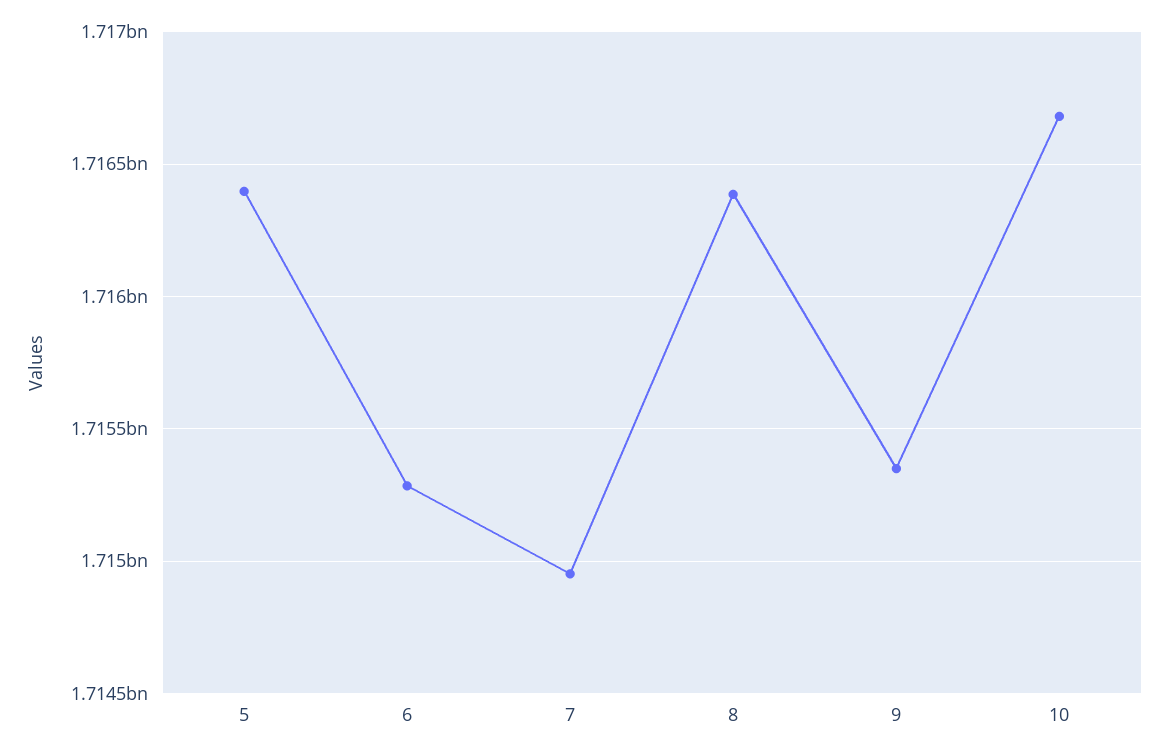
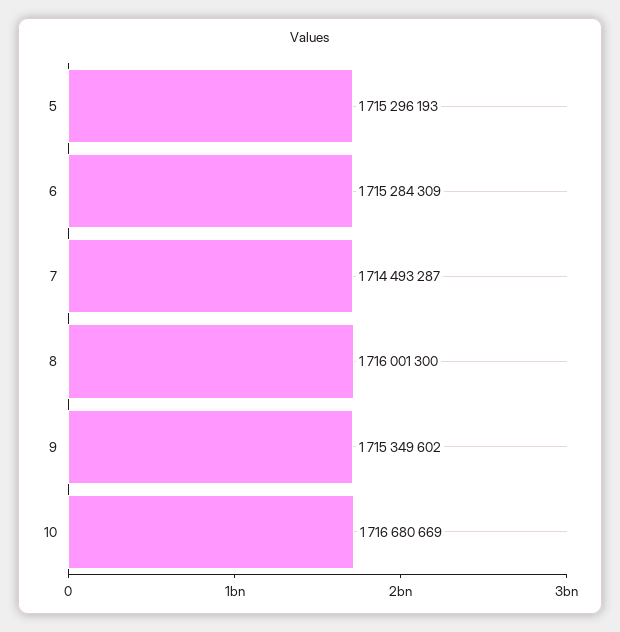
  {
-   "5": 1716400000,
+   "5": 1715296193,
    "6": 1715284309,
-   "7": 1714950000,
+   "7": 1714493287,
-   "8": 1716400000,
+   "8": 1716001300,
    "9": 1715349602,
    "10": 1716680669
  }

